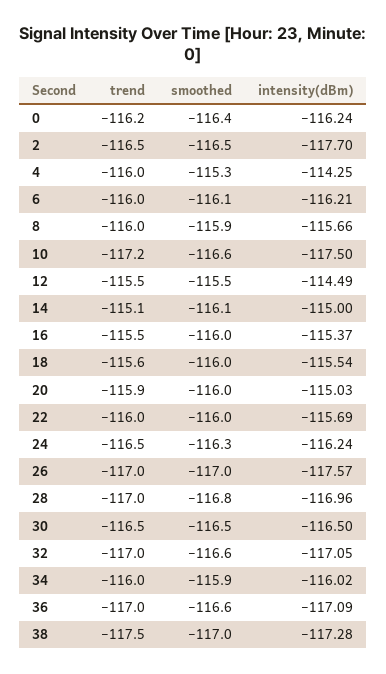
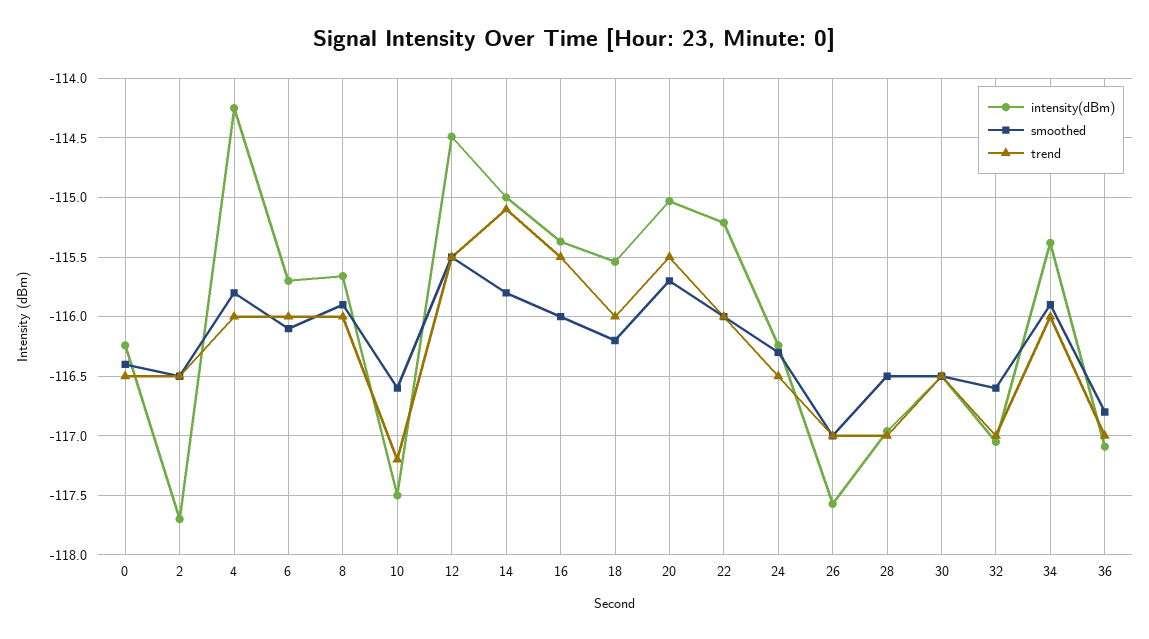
  {
    "trend": {
-     "0": -116.2,
+     "0": -116.5,
      "2": -116.5,
      "4": -116,
      "6": -116,
      "8": -116,
      "10": -117.2,
      "12": -115.5,
      "14": -115.1,
      "16": -115.5,
-     "18": -115.6,
+     "18": -116,
-     "20": -115.9,
+     "20": -115.5,
      "22": -116,
      "24": -116.5,
      "26": -117,
      "28": -117,
      "30": -116.5,
      "32": -117,
      "34": -116,
-     "36": -117,
+     "36": -117
-     "38": -117.5
    },
    "smoothed": {
      "0": -116.4,
      "2": -116.5,
-     "4": -115.3,
+     "4": -115.8,
      "6": -116.1,
      "8": -115.9,
      "10": -116.6,
      "12": -115.5,
-     "14": -116.1,
+     "14": -115.8,
      "16": -116,
-     "18": -116,
+     "18": -116.2,
-     "20": -116,
+     "20": -115.7,
      "22": -116,
      "24": -116.3,
      "26": -117,
-     "28": -116.8,
+     "28": -116.5,
      "30": -116.5,
      "32": -116.6,
      "34": -115.9,
-     "36": -116.6,
+     "36": -116.8
-     "38": -117
    },
    "intensity(dBm)": {
      "0": -116.24,
      "2": -117.7,
      "4": -114.25,
-     "6": -116.21,
+     "6": -115.7,
      "8": -115.66,
      "10": -117.5,
      "12": -114.49,
      "14": -115,
      "16": -115.37,
      "18": -115.54,
      "20": -115.03,
-     "22": -115.69,
+     "22": -115.2,
      "24": -116.24,
      "26": -117.57,
      "28": -116.96,
      "30": -116.5,
      "32": -117.05,
-     "34": -116.02,
+     "34": -115.4,
-     "36": -117.09,
+     "36": -117.09
-     "38": -117.28
    }
  }

